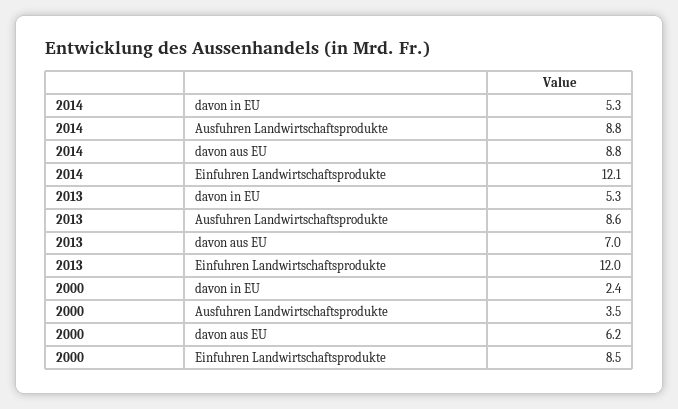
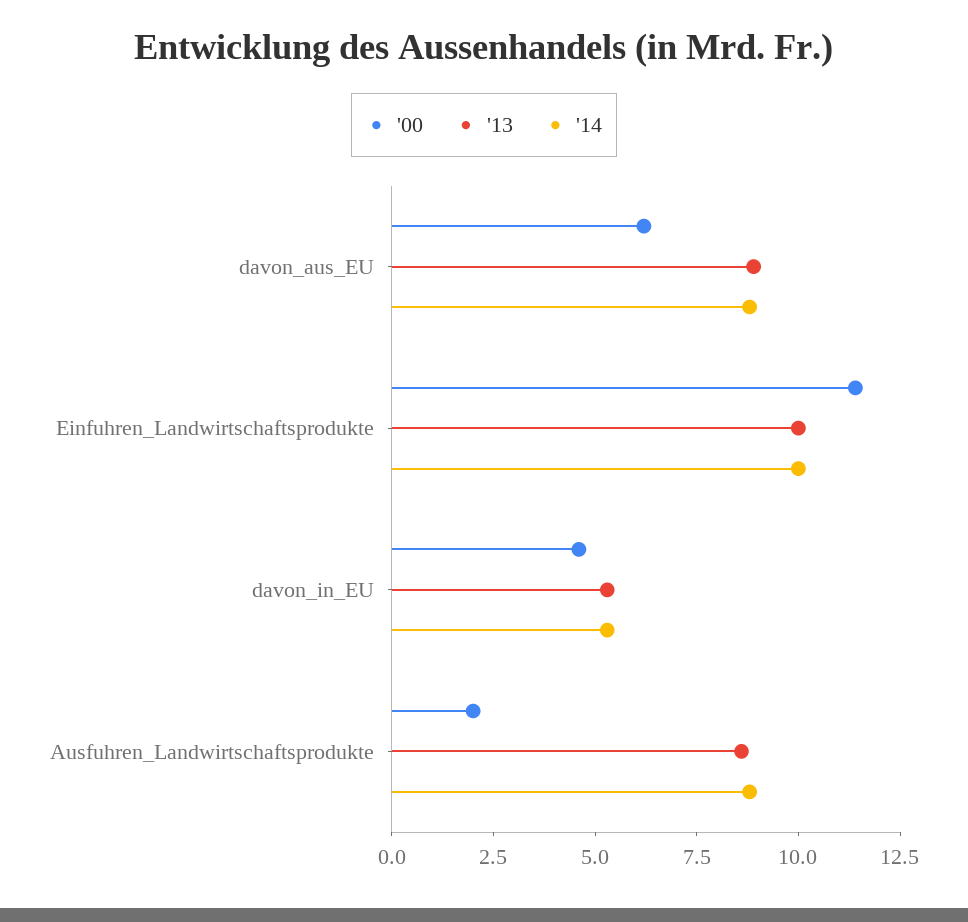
  {
    "2014": {
      "davon in EU": 5.3,
      "Ausfuhren Landwirtschaftsprodukte": 8.8,
      "davon aus EU": 8.8,
-     "Einfuhren Landwirtschaftsprodukte": 12.1
+     "Einfuhren Landwirtschaftsprodukte": 10
    },
    "2013": {
      "davon in EU": 5.3,
      "Ausfuhren Landwirtschaftsprodukte": 8.6,
-     "davon aus EU": 7,
+     "davon aus EU": 9,
-     "Einfuhren Landwirtschaftsprodukte": 12
+     "Einfuhren Landwirtschaftsprodukte": 10
    },
    "2000": {
-     "davon in EU": 2.4,
+     "davon in EU": 4.5,
-     "Ausfuhren Landwirtschaftsprodukte": 3.5,
+     "Ausfuhren Landwirtschaftsprodukte": 2,
      "davon aus EU": 6.2,
-     "Einfuhren Landwirtschaftsprodukte": 8.5
+     "Einfuhren Landwirtschaftsprodukte": 11.5
    }
  }

